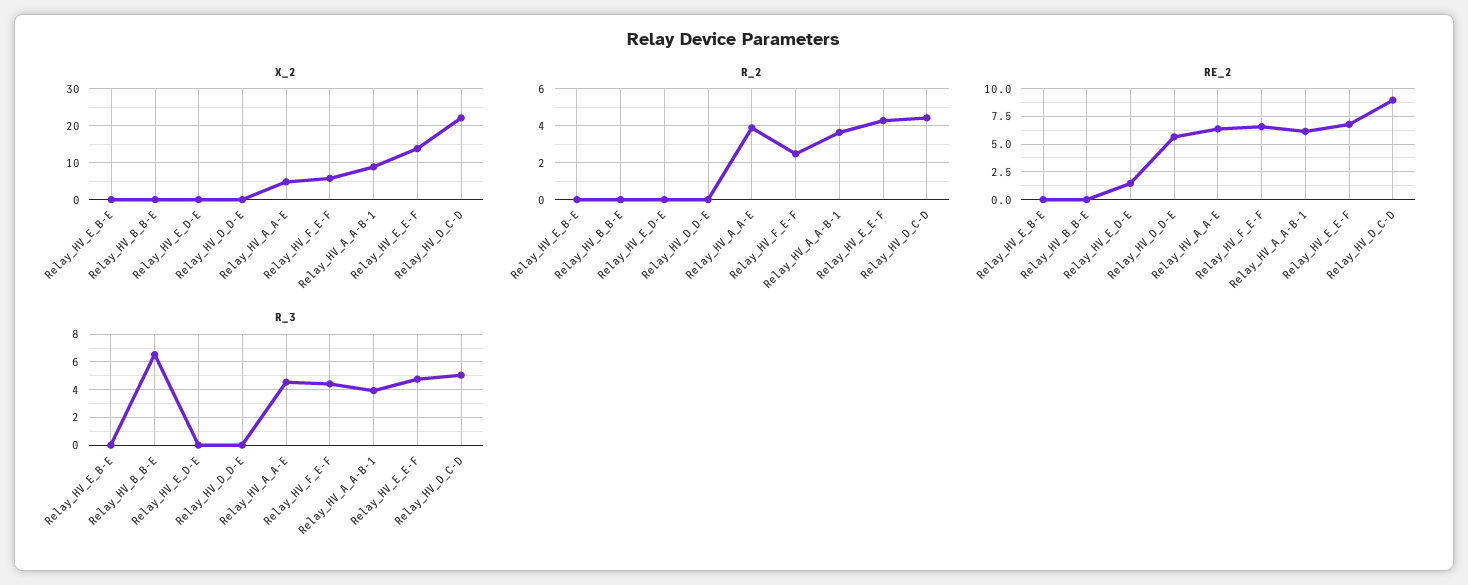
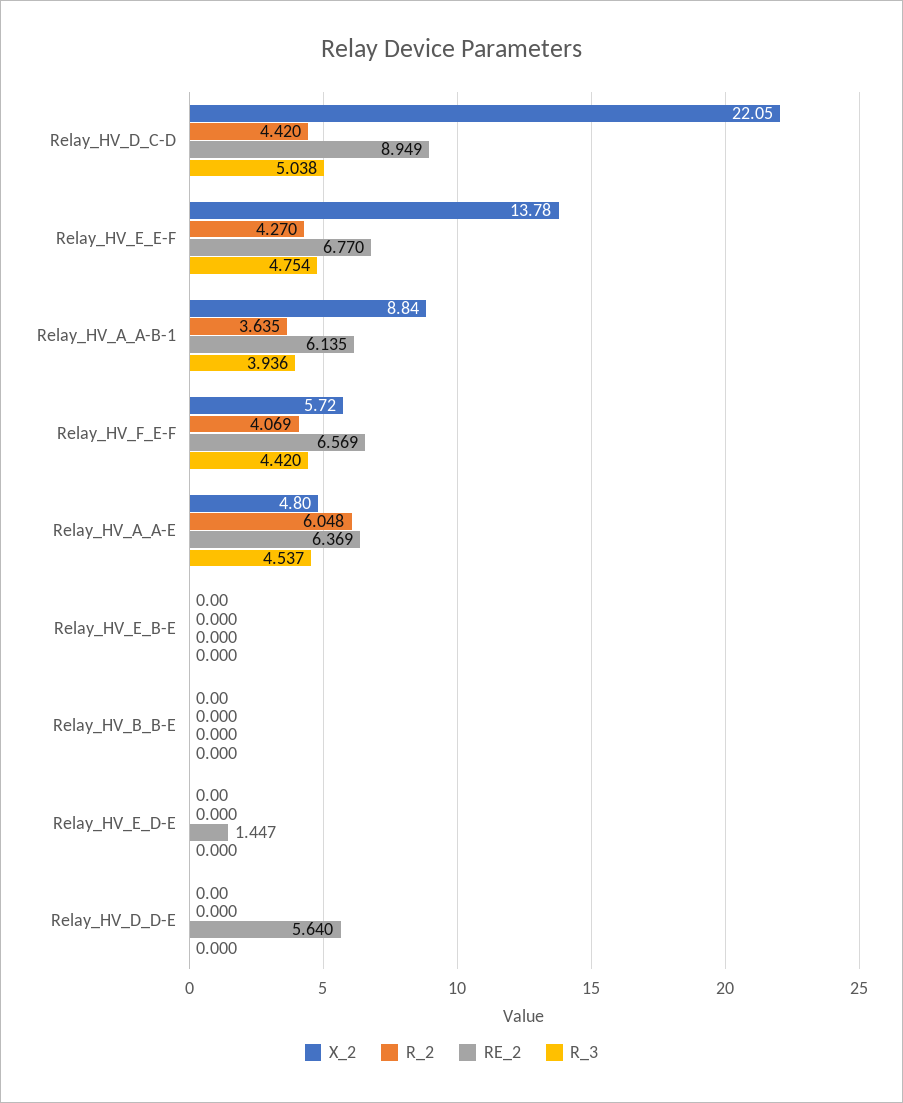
  {
    "X_2": {
      "Relay_HV_E_B-E": 0,
      "Relay_HV_B_B-E": 0,
      "Relay_HV_E_D-E": 0,
      "Relay_HV_D_D-E": 0,
      "Relay_HV_A_A-E": 4.8,
      "Relay_HV_F_E-F": 5.72,
      "Relay_HV_A_A-B-1": 8.84,
      "Relay_HV_E_E-F": 13.78,
      "Relay_HV_D_C-D": 22.05
    },
    "R_2": {
      "Relay_HV_E_B-E": 0,
      "Relay_HV_B_B-E": 0,
      "Relay_HV_E_D-E": 0,
      "Relay_HV_D_D-E": 0,
-     "Relay_HV_A_A-E": 4,
+     "Relay_HV_A_A-E": 6.048,
-     "Relay_HV_F_E-F": 2.5,
+     "Relay_HV_F_E-F": 4.069,
      "Relay_HV_A_A-B-1": 3.635,
      "Relay_HV_E_E-F": 4.27,
      "Relay_HV_D_C-D": 4.42
    },
    "RE_2": {
      "Relay_HV_E_B-E": 0,
      "Relay_HV_B_B-E": 0,
      "Relay_HV_E_D-E": 1.447,
      "Relay_HV_D_D-E": 5.64,
      "Relay_HV_A_A-E": 6.369,
      "Relay_HV_F_E-F": 6.569,
      "Relay_HV_A_A-B-1": 6.135,
      "Relay_HV_E_E-F": 6.77,
      "Relay_HV_D_C-D": 8.949
    },
    "R_3": {
      "Relay_HV_E_B-E": 0,
-     "Relay_HV_B_B-E": 6.5,
+     "Relay_HV_B_B-E": 0,
      "Relay_HV_E_D-E": 0,
      "Relay_HV_D_D-E": 0,
      "Relay_HV_A_A-E": 4.537,
      "Relay_HV_F_E-F": 4.42,
      "Relay_HV_A_A-B-1": 3.936,
      "Relay_HV_E_E-F": 4.754,
      "Relay_HV_D_C-D": 5.038
    }
  }

